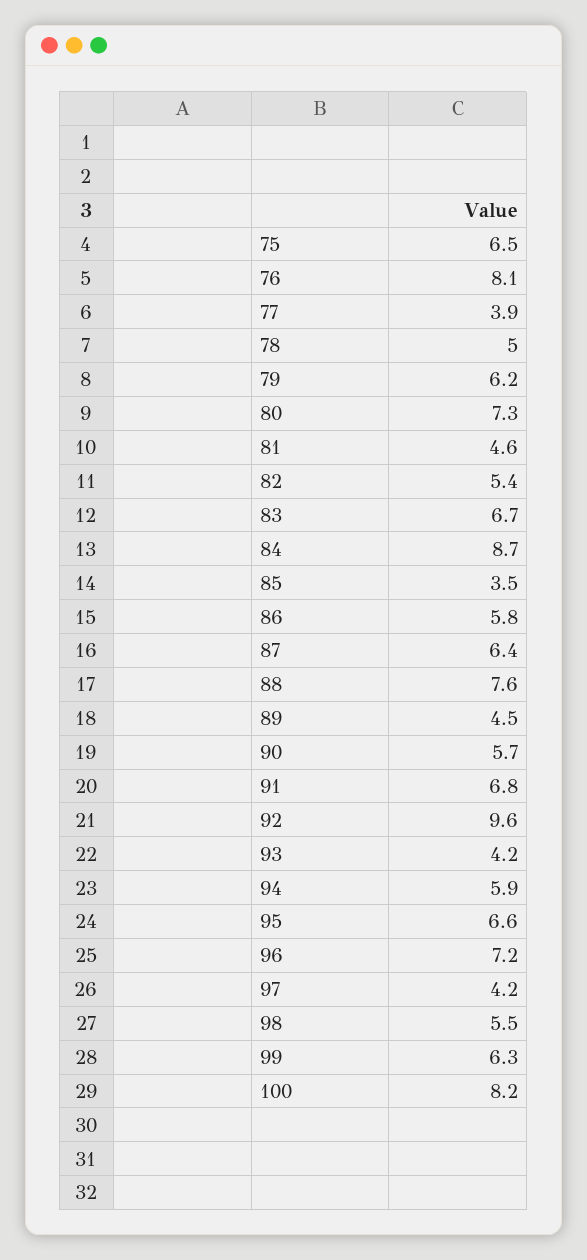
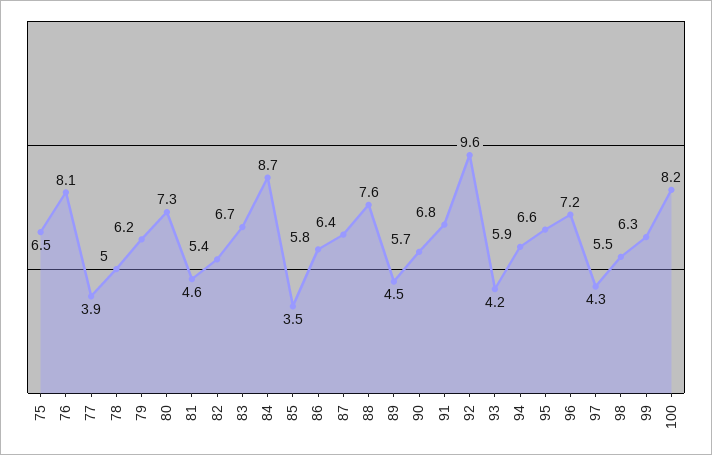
  {
    "75": 6.5,
    "76": 8.1,
    "77": 3.9,
    "78": 5,
    "79": 6.2,
    "80": 7.3,
    "81": 4.6,
    "82": 5.4,
    "83": 6.7,
    "84": 8.7,
    "85": 3.5,
    "86": 5.8,
    "87": 6.4,
    "88": 7.6,
    "89": 4.5,
    "90": 5.7,
    "91": 6.8,
    "92": 9.6,
    "93": 4.2,
    "94": 5.9,
    "95": 6.6,
    "96": 7.2,
-   "97": 4.2,
+   "97": 4.3,
    "98": 5.5,
    "99": 6.3,
    "100": 8.2
  }

